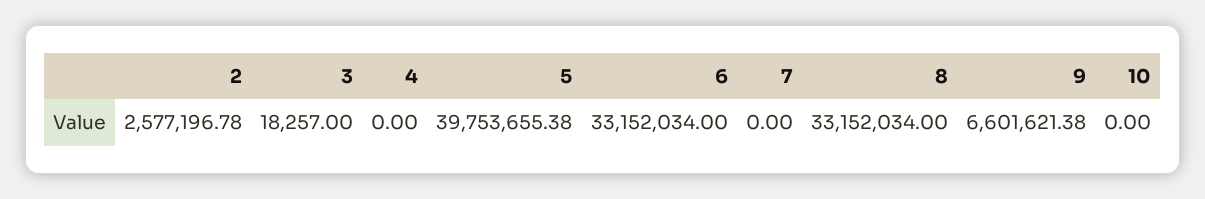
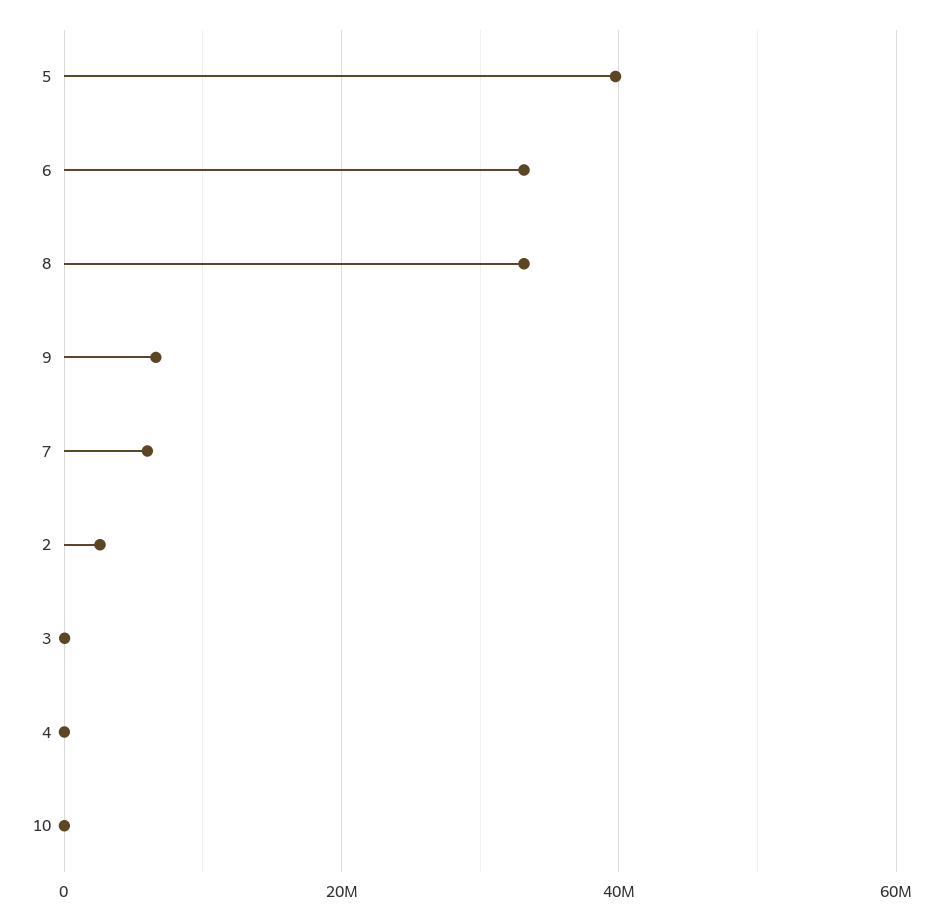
  {
    "2": 2577196.78,
    "3": 18257,
    "4": 0,
    "5": 39753655.38,
    "6": 33152034,
-   "7": 0,
+   "7": 6000000,
    "8": 33152034,
    "9": 6601621.38,
    "10": 0
  }

